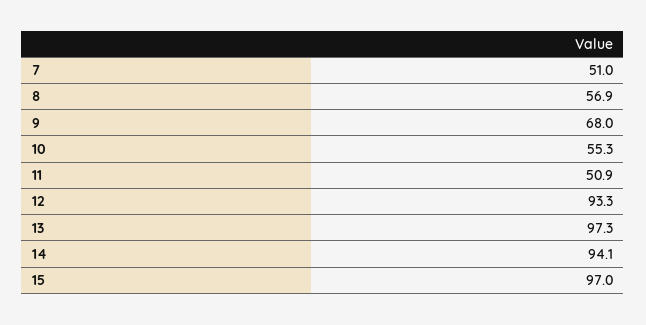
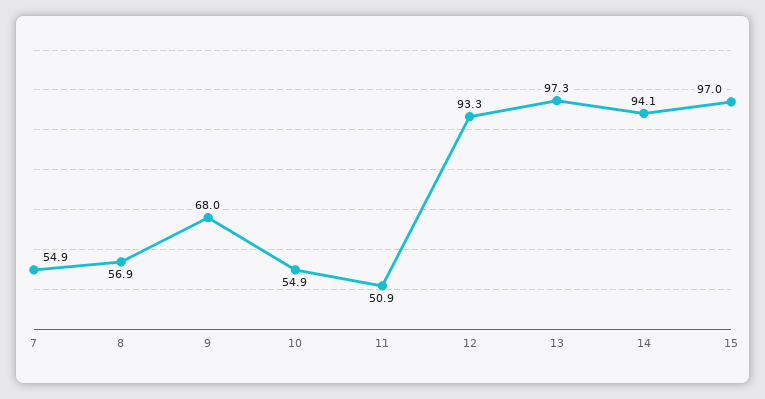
  {
-   "7": 51,
+   "7": 54.9,
    "8": 56.9,
    "9": 68,
-   "10": 55.3,
+   "10": 54.9,
    "11": 50.9,
    "12": 93.3,
    "13": 97.3,
    "14": 94.1,
    "15": 97
  }

